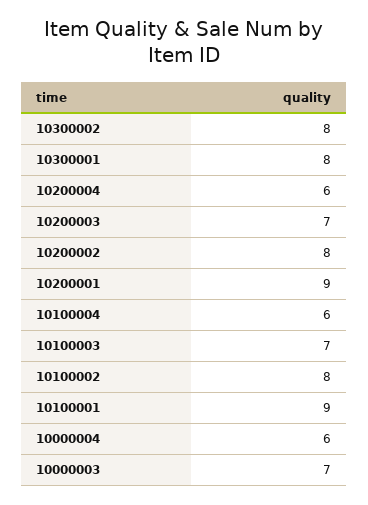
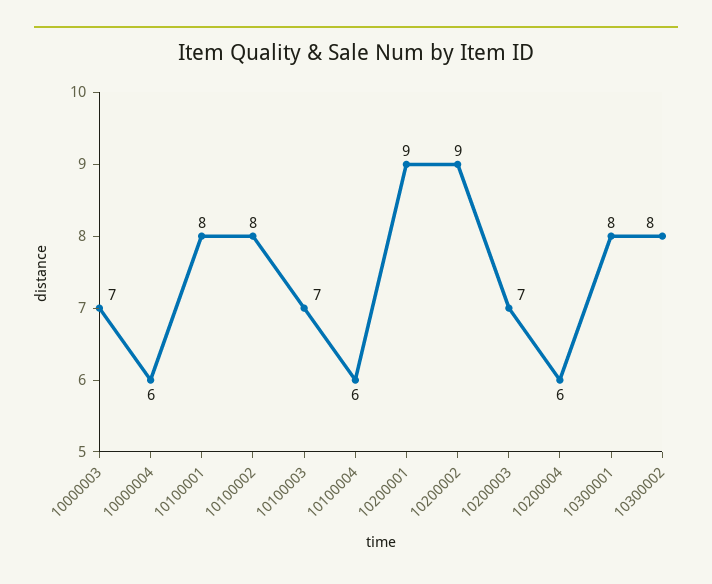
  {
    "10300002": 8,
    "10300001": 8,
    "10200004": 6,
    "10200003": 7,
-   "10200002": 8,
+   "10200002": 9,
    "10200001": 9,
    "10100004": 6,
    "10100003": 7,
    "10100002": 8,
-   "10100001": 9,
+   "10100001": 8,
    "10000004": 6,
    "10000003": 7
  }

